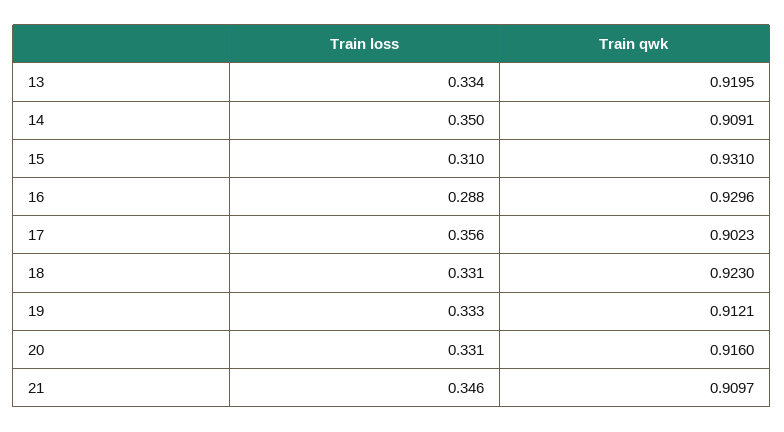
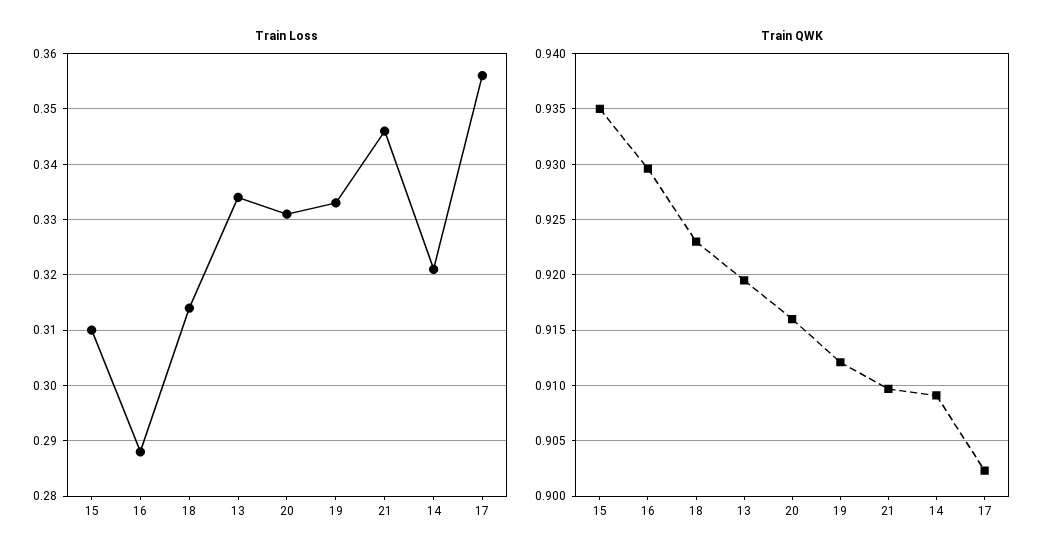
  {
    "Train loss": {
      "13": 0.334,
-     "14": 0.35,
+     "14": 0.32,
      "15": 0.31,
      "16": 0.288,
      "17": 0.356,
-     "18": 0.331,
+     "18": 0.315,
      "19": 0.333,
      "20": 0.331,
      "21": 0.346
    },
    "Train qwk": {
      "13": 0.9195,
      "14": 0.9091,
-     "15": 0.931,
+     "15": 0.935,
      "16": 0.9296,
      "17": 0.9023,
      "18": 0.923,
      "19": 0.9121,
      "20": 0.916,
      "21": 0.9097
    }
  }

